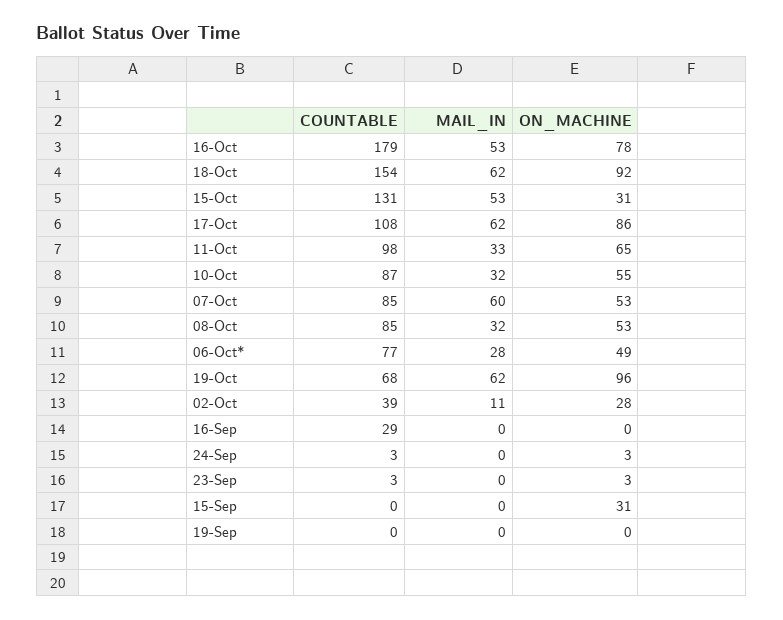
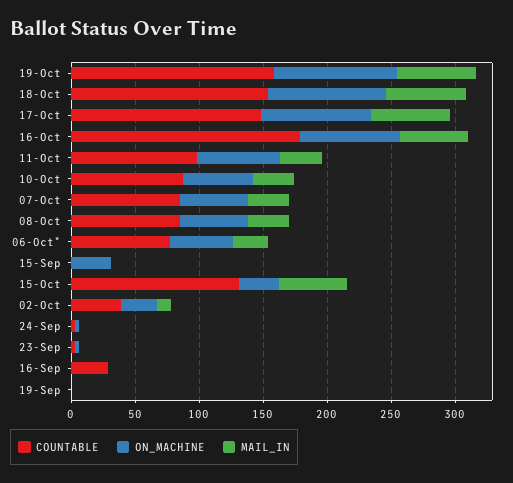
  {
    "COUNTABLE": {
      "16-Oct": 179,
      "18-Oct": 154,
      "15-Oct": 131,
-     "17-Oct": 108,
+     "17-Oct": 150,
      "11-Oct": 98,
      "10-Oct": 87,
      "07-Oct": 85,
      "08-Oct": 85,
      "06-Oct*": 77,
-     "19-Oct": 68,
+     "19-Oct": 160,
      "02-Oct": 39,
      "16-Sep": 29,
      "24-Sep": 3,
      "23-Sep": 3,
      "15-Sep": 0,
      "19-Sep": 0
    },
    "MAIL_IN": {
      "16-Oct": 53,
      "18-Oct": 62,
      "15-Oct": 53,
      "17-Oct": 62,
      "11-Oct": 33,
      "10-Oct": 32,
-     "07-Oct": 60,
+     "07-Oct": 30,
      "08-Oct": 32,
      "06-Oct*": 28,
      "19-Oct": 62,
      "02-Oct": 11,
      "16-Sep": 0,
      "24-Sep": 0,
      "23-Sep": 0,
      "15-Sep": 0,
      "19-Sep": 0
    },
    "ON_MACHINE": {
      "16-Oct": 78,
      "18-Oct": 92,
      "15-Oct": 31,
      "17-Oct": 86,
      "11-Oct": 65,
      "10-Oct": 55,
      "07-Oct": 53,
      "08-Oct": 53,
      "06-Oct*": 49,
      "19-Oct": 96,
      "02-Oct": 28,
      "16-Sep": 0,
      "24-Sep": 3,
      "23-Sep": 3,
      "15-Sep": 31,
      "19-Sep": 0
    }
  }

